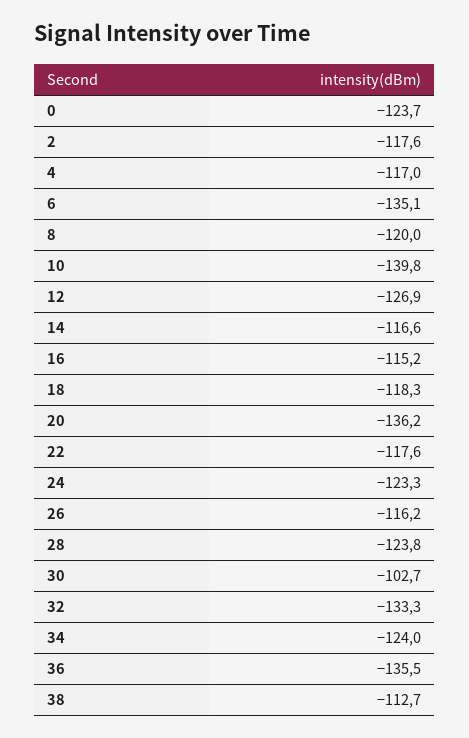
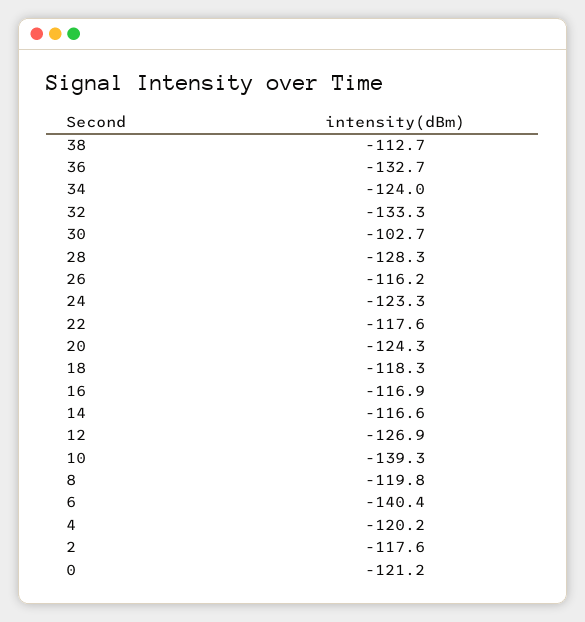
  {
-   "0": -123.7,
+   "0": -121.2,
    "2": -117.6,
-   "4": -117,
+   "4": -120.2,
-   "6": -135.1,
+   "6": -140.4,
-   "8": -120,
+   "8": -119.8,
-   "10": -139.8,
+   "10": -139.3,
    "12": -126.9,
    "14": -116.6,
-   "16": -115.2,
+   "16": -116.9,
    "18": -118.3,
-   "20": -136.2,
+   "20": -124.3,
    "22": -117.6,
    "24": -123.3,
    "26": -116.2,
-   "28": -123.8,
+   "28": -128.3,
    "30": -102.7,
    "32": -133.3,
    "34": -124,
-   "36": -135.5,
+   "36": -132.7,
    "38": -112.7
  }

